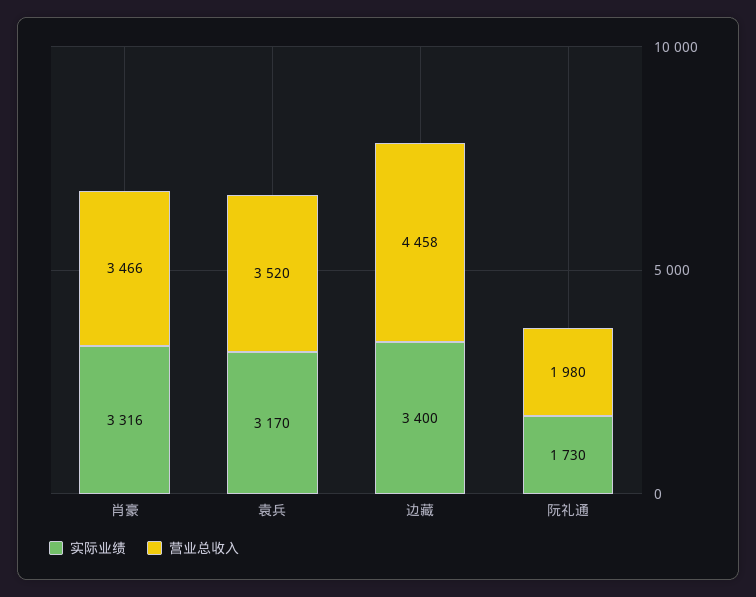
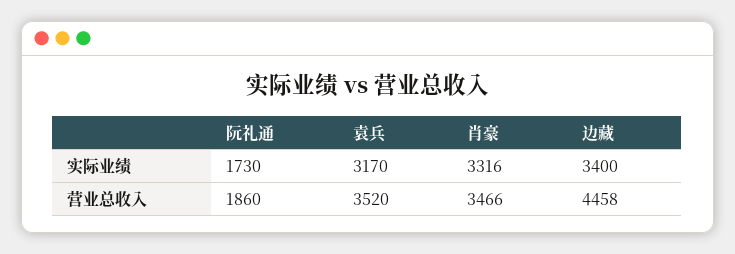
  {
    "实际业绩": {
      "肖豪": 3316,
      "袁兵": 3170,
      "边藏": 3400,
      "阮礼通": 1730
    },
    "营业总收入": {
      "肖豪": 3466,
      "袁兵": 3520,
      "边藏": 4458,
-     "阮礼通": 1980
+     "阮礼通": 1860
    }
  }

